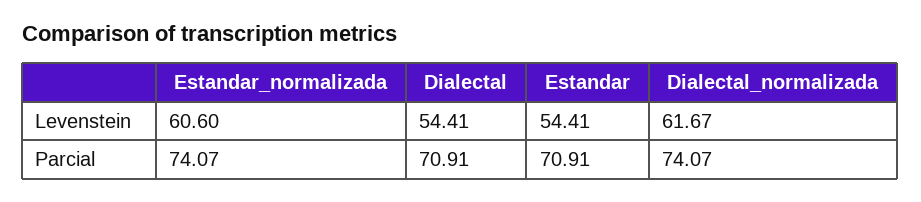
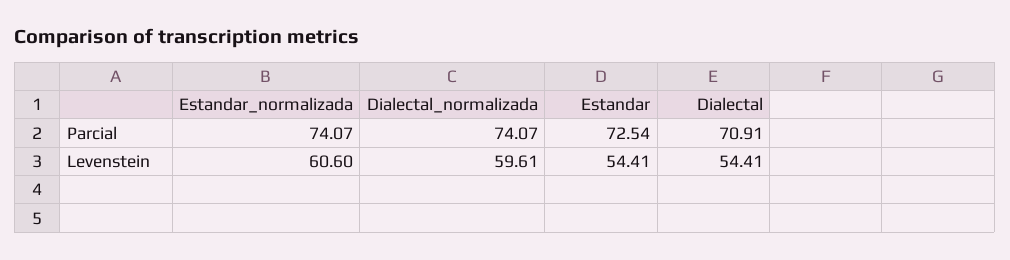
  {
    "Estandar_normalizada": {
      "Levenstein": 60.6,
      "Parcial": 74.07
    },
    "Dialectal": {
      "Levenstein": 54.41,
      "Parcial": 70.91
    },
    "Estandar": {
      "Levenstein": 54.41,
-     "Parcial": 70.91
+     "Parcial": 72.54
    },
    "Dialectal_normalizada": {
-     "Levenstein": 61.67,
+     "Levenstein": 59.61,
      "Parcial": 74.07
    }
  }

